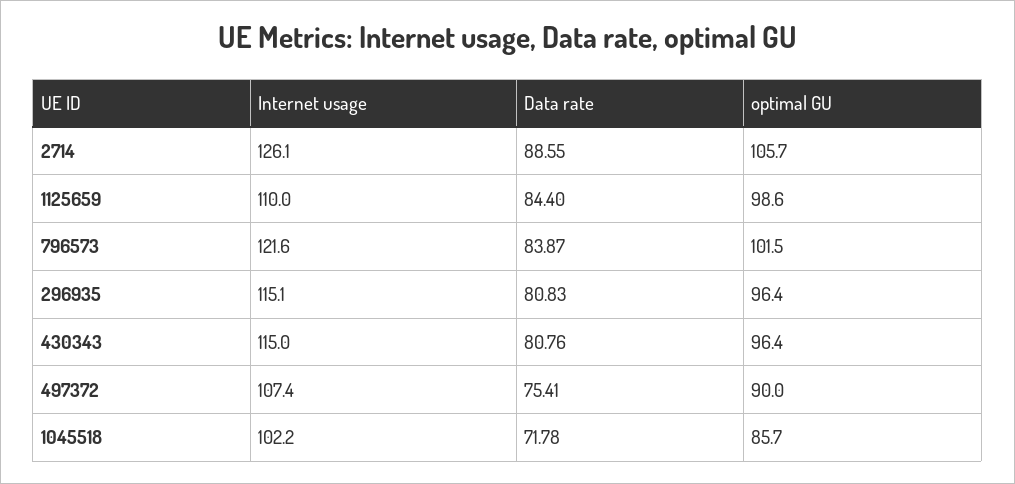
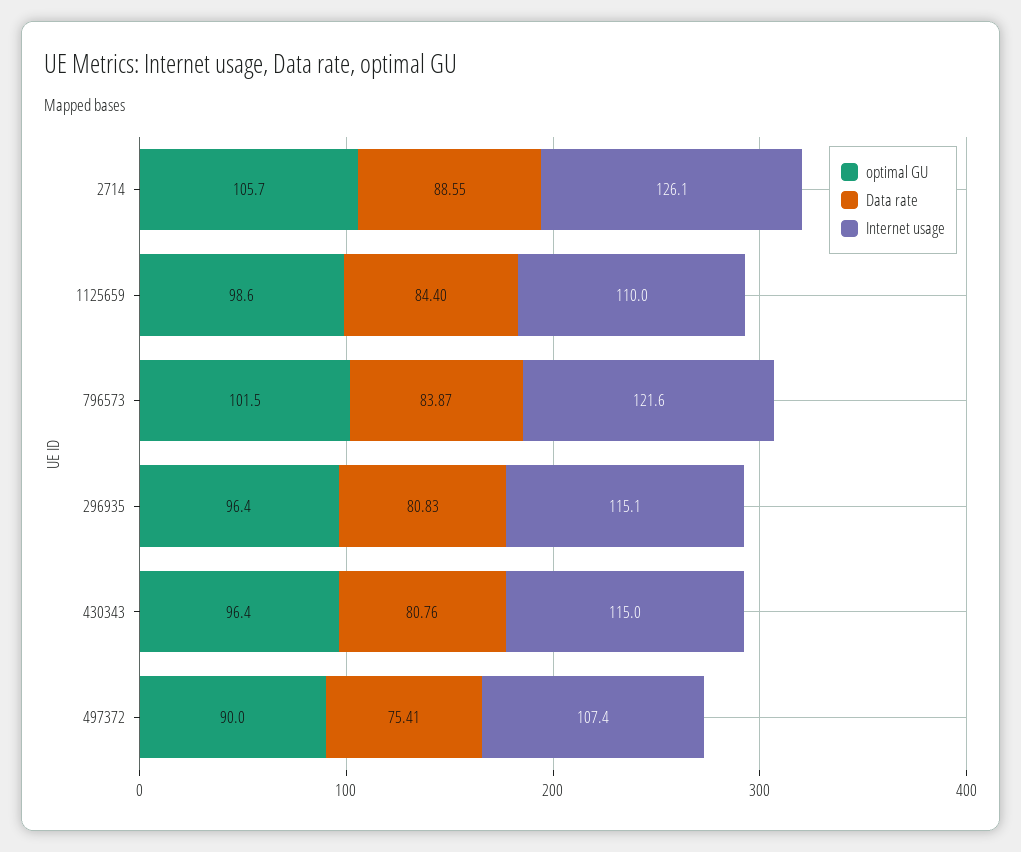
  {
    "Internet usage": {
      "2714": 126.1,
      "1125659": 110,
      "796573": 121.6,
      "296935": 115.1,
      "430343": 115,
-     "497372": 107.4,
+     "497372": 107.4
-     "1045518": 102.2
    },
    "Data rate": {
      "2714": 88.55,
      "1125659": 84.4,
      "796573": 83.87,
      "296935": 80.83,
      "430343": 80.76,
-     "497372": 75.41,
+     "497372": 75.41
-     "1045518": 71.78
    },
    "optimal GU": {
      "2714": 105.7,
      "1125659": 98.6,
      "796573": 101.5,
      "296935": 96.4,
      "430343": 96.4,
-     "497372": 90,
+     "497372": 90
-     "1045518": 85.7
    }
  }

